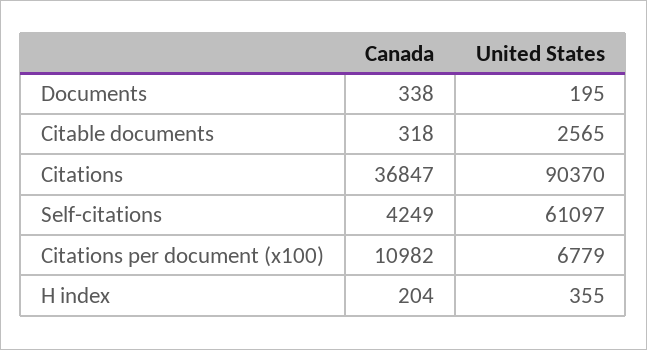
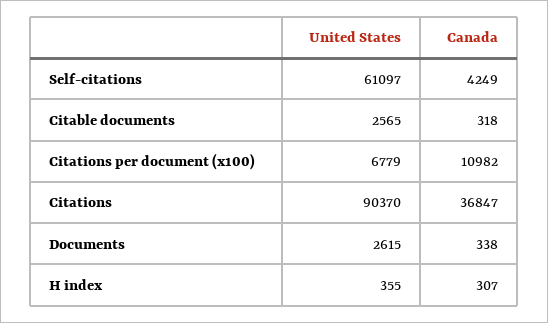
  {
    "Canada": {
      "Documents": 338,
      "Citable documents": 318,
      "Citations": 36847,
      "Self-citations": 4249,
      "Citations per document (x100)": 10982,
-     "H index": 204
+     "H index": 307
    },
    "United States": {
-     "Documents": 195,
+     "Documents": 2615,
      "Citable documents": 2565,
      "Citations": 90370,
      "Self-citations": 61097,
      "Citations per document (x100)": 6779,
      "H index": 355
    }
  }

